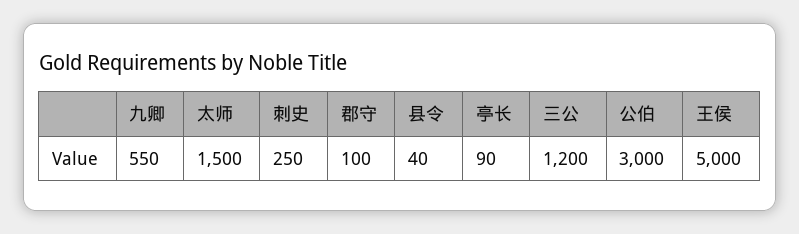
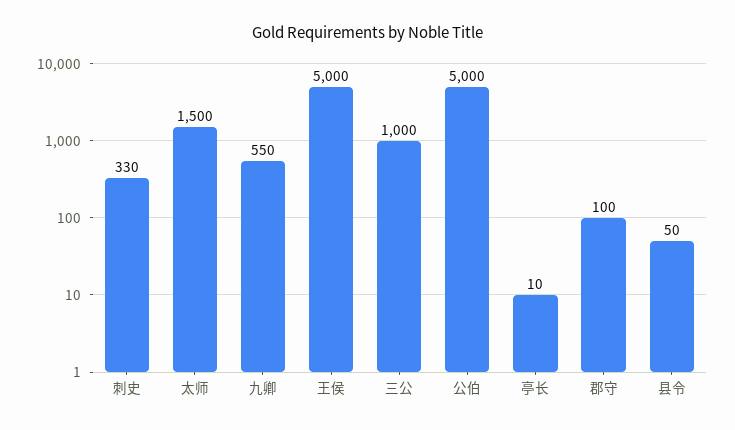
  {
    "九卿": 550,
    "太师": 1500,
-   "刺史": 250,
+   "刺史": 330,
    "郡守": 100,
-   "县令": 40,
+   "县令": 50,
-   "亭长": 90,
+   "亭长": 10,
-   "三公": 1200,
+   "三公": 1000,
-   "公伯": 3000,
+   "公伯": 5000,
    "王侯": 5000
  }

